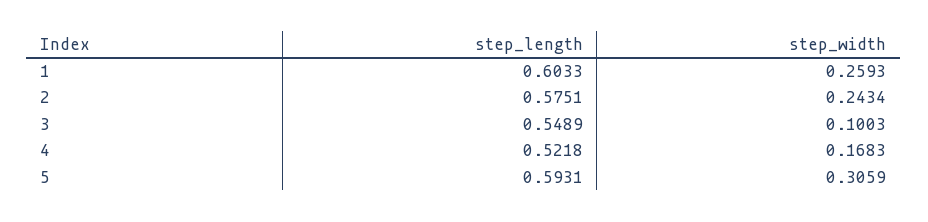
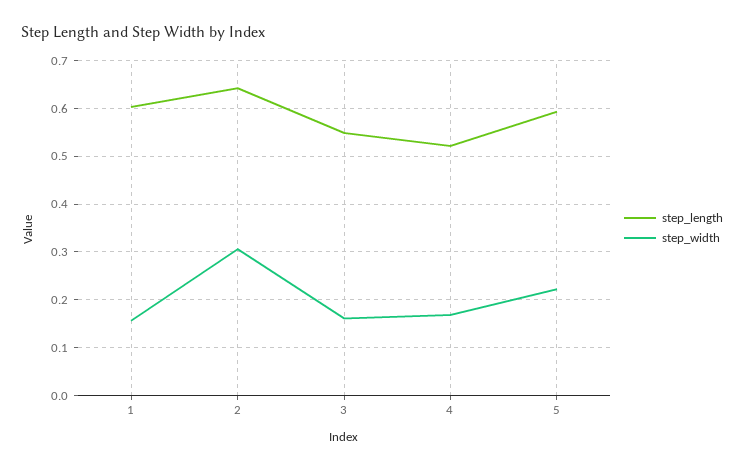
  {
    "step_length": {
      "1": 0.6033,
-     "2": 0.5751,
+     "2": 0.64,
      "3": 0.5489,
      "4": 0.5218,
      "5": 0.5931
    },
    "step_width": {
-     "1": 0.2593,
+     "1": 0.16,
-     "2": 0.2434,
+     "2": 0.3,
-     "3": 0.1003,
+     "3": 0.16,
      "4": 0.1683,
-     "5": 0.3059
+     "5": 0.22
    }
  }

